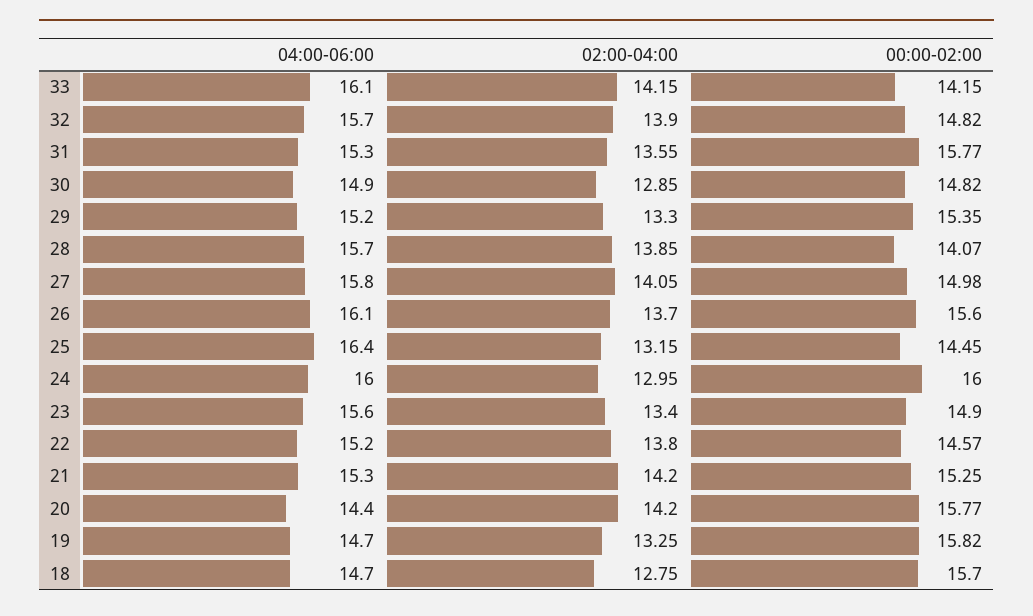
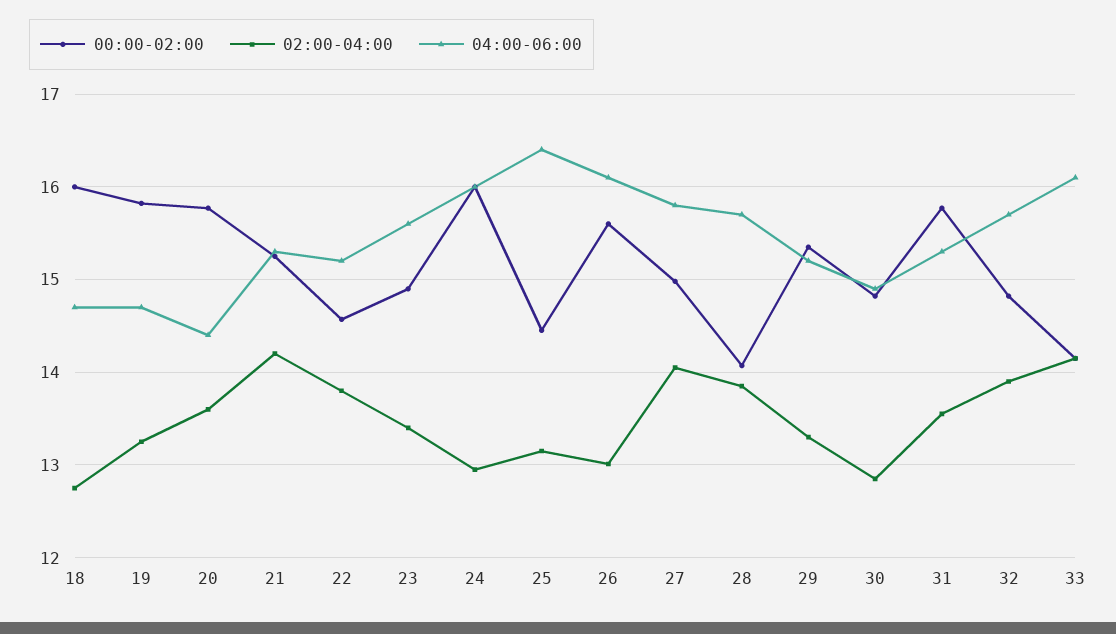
  {
    "04:00-06:00": {
      "33": 16.1,
      "32": 15.7,
      "31": 15.3,
      "30": 14.9,
      "29": 15.2,
      "28": 15.7,
      "27": 15.8,
      "26": 16.1,
      "25": 16.4,
      "24": 16,
      "23": 15.6,
      "22": 15.2,
      "21": 15.3,
      "20": 14.4,
      "19": 14.7,
      "18": 14.7
    },
    "02:00-04:00": {
      "33": 14.15,
      "32": 13.9,
      "31": 13.55,
      "30": 12.85,
      "29": 13.3,
      "28": 13.85,
      "27": 14.05,
-     "26": 13.7,
+     "26": 13,
      "25": 13.15,
      "24": 12.95,
      "23": 13.4,
      "22": 13.8,
      "21": 14.2,
-     "20": 14.2,
+     "20": 13.6,
      "19": 13.25,
      "18": 12.75
    },
    "00:00-02:00": {
      "33": 14.15,
      "32": 14.82,
      "31": 15.77,
      "30": 14.82,
      "29": 15.35,
      "28": 14.07,
      "27": 14.98,
      "26": 15.6,
      "25": 14.45,
      "24": 16,
      "23": 14.9,
      "22": 14.57,
      "21": 15.25,
      "20": 15.77,
      "19": 15.82,
-     "18": 15.7
+     "18": 16
    }
  }

